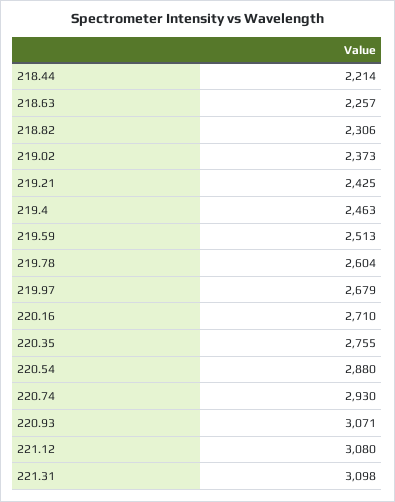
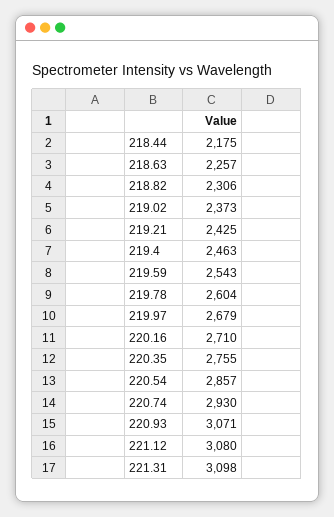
  {
-   "218.44": 2214,
+   "218.44": 2175,
    "218.63": 2257,
    "218.82": 2306,
    "219.02": 2373,
    "219.21": 2425,
    "219.4": 2463,
-   "219.59": 2513,
+   "219.59": 2543,
    "219.78": 2604,
    "219.97": 2679,
    "220.16": 2710,
    "220.35": 2755,
-   "220.54": 2880,
+   "220.54": 2857,
    "220.74": 2930,
    "220.93": 3071,
    "221.12": 3080,
    "221.31": 3098
  }

